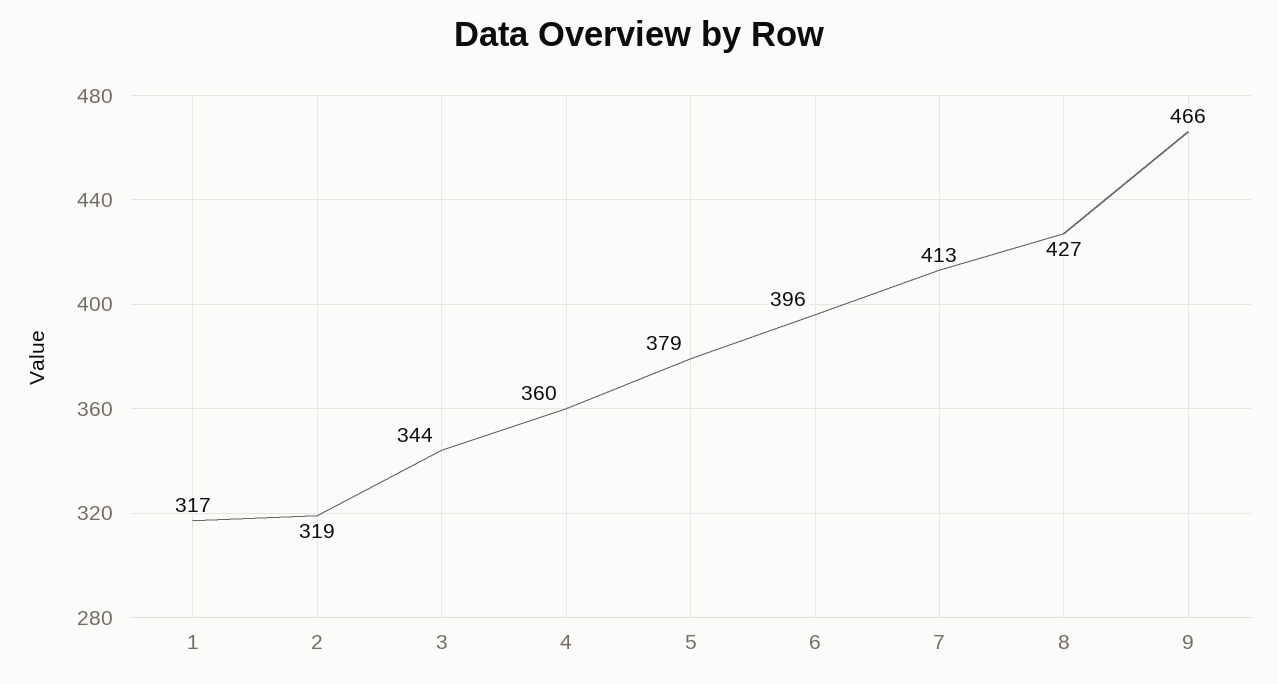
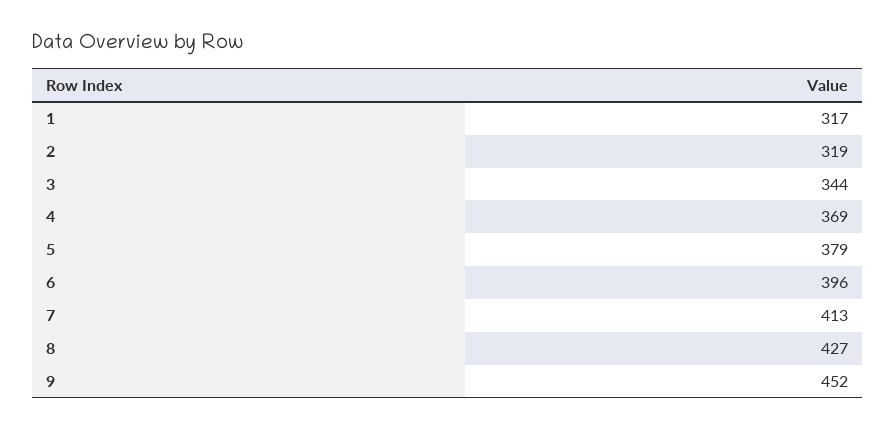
  {
    "1": 317,
    "2": 319,
    "3": 344,
-   "4": 360,
+   "4": 369,
    "5": 379,
    "6": 396,
    "7": 413,
    "8": 427,
-   "9": 466
+   "9": 452
  }

